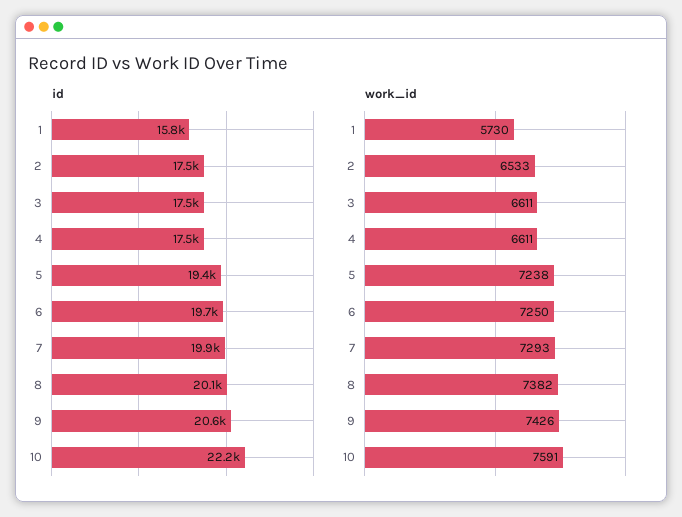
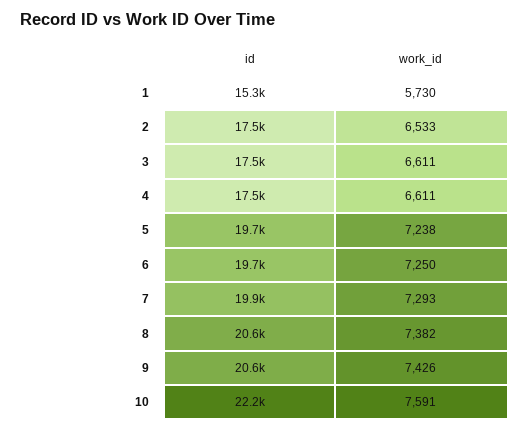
  {
    "id": {
-     "1": 15800,
+     "1": 15300,
      "2": 17500,
      "3": 17500,
      "4": 17500,
-     "5": 19400,
+     "5": 19700,
      "6": 19700,
      "7": 19900,
-     "8": 20100,
+     "8": 20600,
      "9": 20600,
      "10": 22200
    },
    "work_id": {
      "1": 5730,
      "2": 6533,
      "3": 6611,
      "4": 6611,
      "5": 7238,
      "6": 7250,
      "7": 7293,
      "8": 7382,
      "9": 7426,
      "10": 7591
    }
  }

